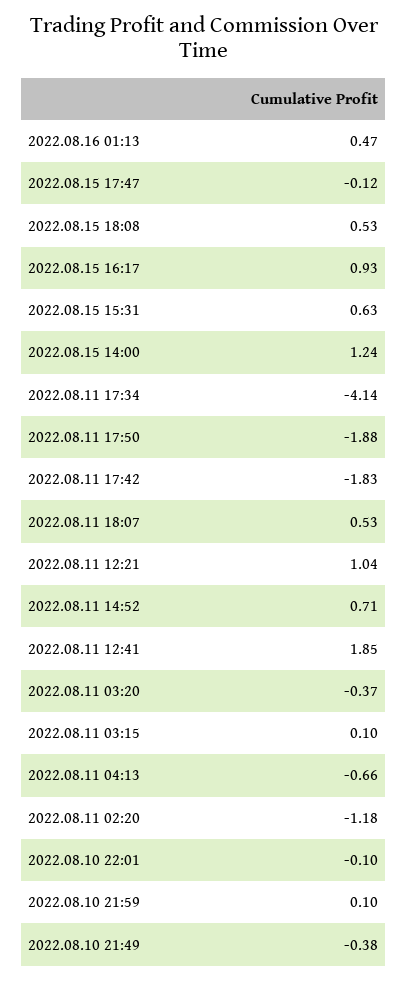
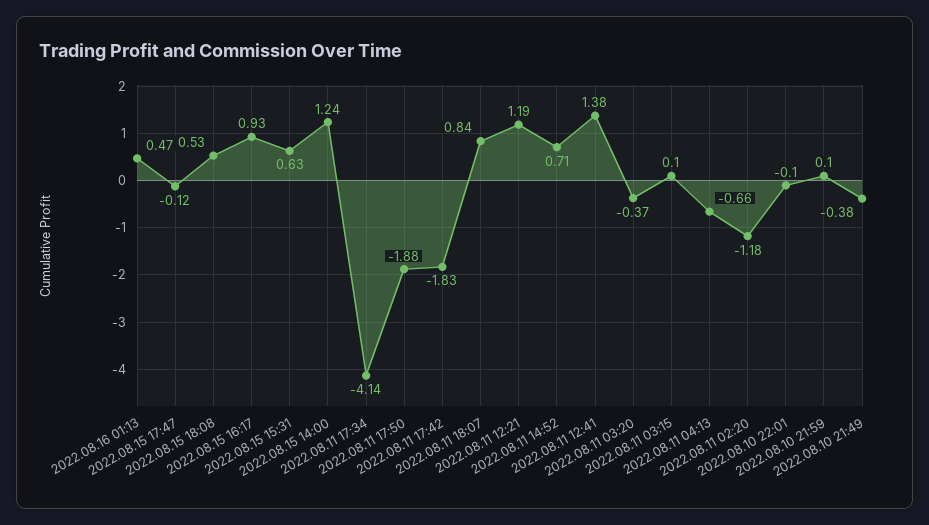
  {
    "2022.08.16 01:13": 0.47,
    "2022.08.15 17:47": -0.12,
    "2022.08.15 18:08": 0.53,
    "2022.08.15 16:17": 0.93,
    "2022.08.15 15:31": 0.63,
    "2022.08.15 14:00": 1.24,
    "2022.08.11 17:34": -4.14,
    "2022.08.11 17:50": -1.88,
    "2022.08.11 17:42": -1.83,
-   "2022.08.11 18:07": 0.53,
+   "2022.08.11 18:07": 0.84,
-   "2022.08.11 12:21": 1.04,
+   "2022.08.11 12:21": 1.19,
    "2022.08.11 14:52": 0.71,
-   "2022.08.11 12:41": 1.85,
+   "2022.08.11 12:41": 1.38,
    "2022.08.11 03:20": -0.37,
    "2022.08.11 03:15": 0.1,
    "2022.08.11 04:13": -0.66,
    "2022.08.11 02:20": -1.18,
    "2022.08.10 22:01": -0.1,
    "2022.08.10 21:59": 0.1,
    "2022.08.10 21:49": -0.38
  }

